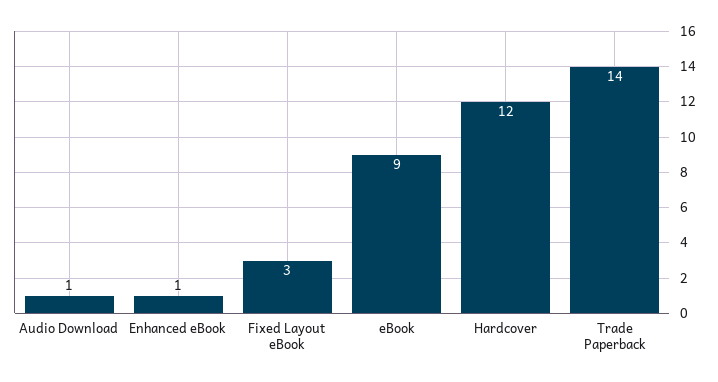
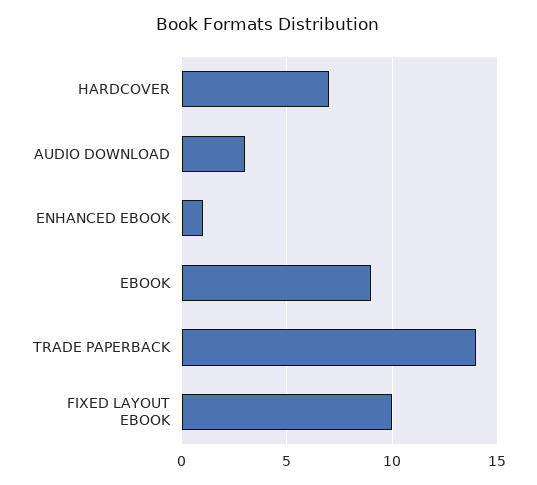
  {
-   "Audio Download": 1,
+   "Audio Download": 3,
    "Enhanced eBook": 1,
-   "Fixed Layout eBook": 3,
+   "Fixed Layout eBook": 10,
    "eBook": 9,
-   "Hardcover": 12,
+   "Hardcover": 7,
    "Trade Paperback": 14
  }

